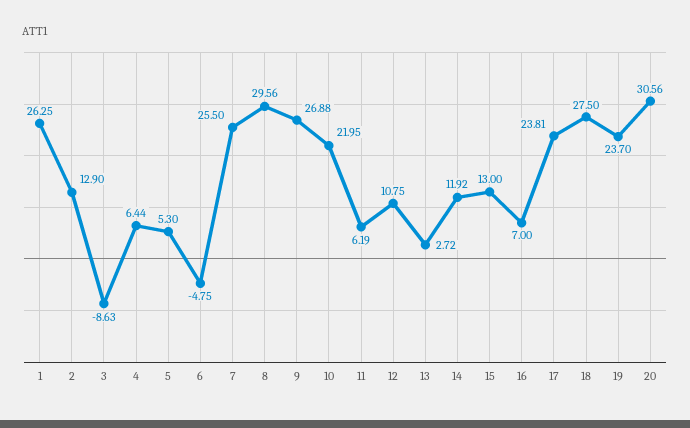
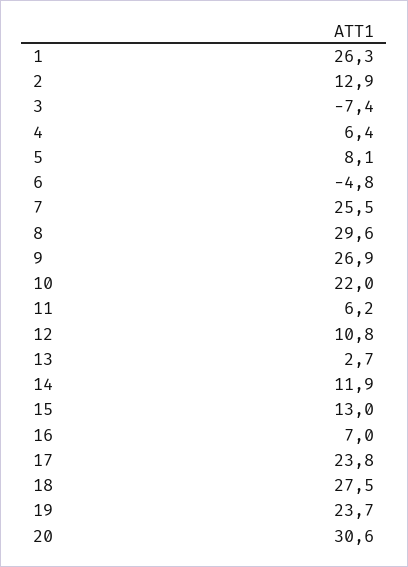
  {
    "1": 26.25,
    "2": 12.9,
-   "3": -8.63,
+   "3": -7.4,
    "4": 6.44,
-   "5": 5.3,
+   "5": 8.1,
    "6": -4.75,
    "7": 25.5,
    "8": 29.56,
    "9": 26.88,
    "10": 21.95,
    "11": 6.19,
    "12": 10.75,
    "13": 2.72,
    "14": 11.92,
    "15": 13,
    "16": 7,
    "17": 23.81,
    "18": 27.5,
    "19": 23.7,
    "20": 30.56
  }

